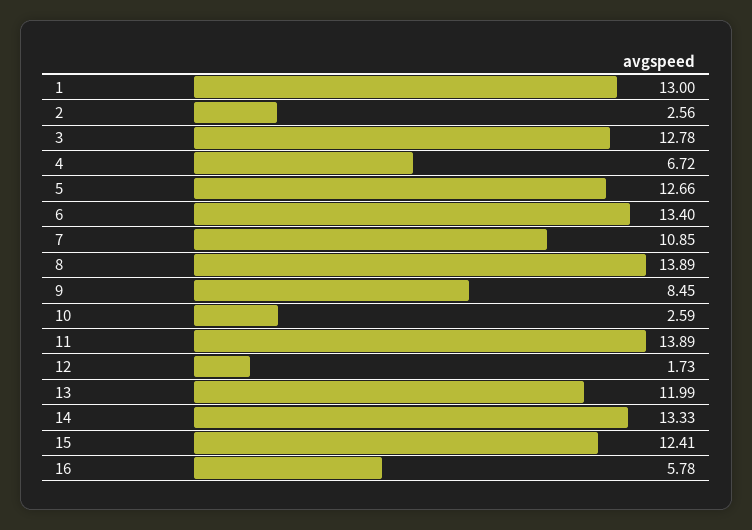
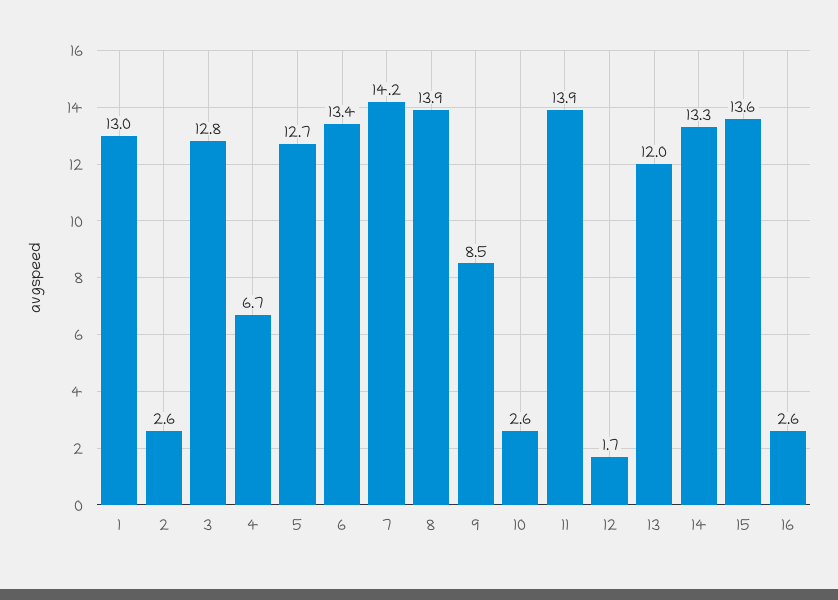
  {
    "1": 13,
    "2": 2.56,
    "3": 12.78,
    "4": 6.72,
    "5": 12.66,
    "6": 13.4,
-   "7": 10.85,
+   "7": 14.2,
    "8": 13.89,
    "9": 8.45,
    "10": 2.59,
    "11": 13.89,
    "12": 1.73,
    "13": 11.99,
    "14": 13.33,
-   "15": 12.41,
+   "15": 13.6,
-   "16": 5.78
+   "16": 2.6
  }

